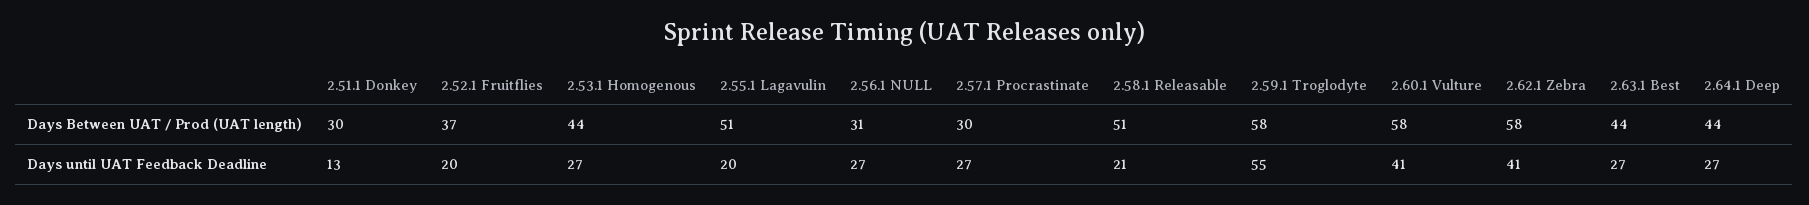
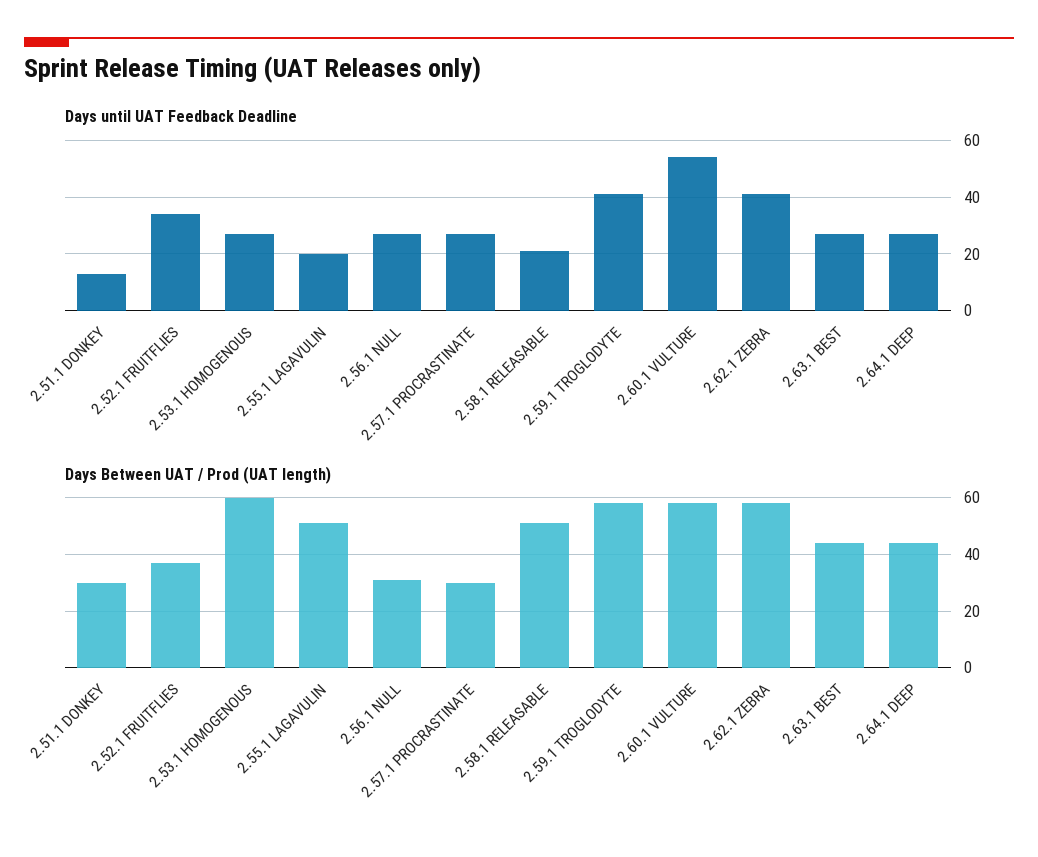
  {
    "Days Between UAT / Prod (UAT length)": {
      "2.51.1 Donkey": 30,
      "2.52.1 Fruitflies": 37,
-     "2.53.1 Homogenous": 44,
+     "2.53.1 Homogenous": 60,
      "2.55.1 Lagavulin": 51,
      "2.56.1 NULL": 31,
      "2.57.1 Procrastinate": 30,
      "2.58.1 Releasable": 51,
      "2.59.1 Troglodyte": 58,
      "2.60.1 Vulture": 58,
      "2.62.1 Zebra": 58,
      "2.63.1 Best": 44,
      "2.64.1 Deep": 44
    },
    "Days until UAT Feedback Deadline": {
      "2.51.1 Donkey": 13,
-     "2.52.1 Fruitflies": 20,
+     "2.52.1 Fruitflies": 35,
      "2.53.1 Homogenous": 27,
      "2.55.1 Lagavulin": 20,
      "2.56.1 NULL": 27,
      "2.57.1 Procrastinate": 27,
      "2.58.1 Releasable": 21,
-     "2.59.1 Troglodyte": 55,
+     "2.59.1 Troglodyte": 40,
-     "2.60.1 Vulture": 41,
+     "2.60.1 Vulture": 55,
      "2.62.1 Zebra": 41,
      "2.63.1 Best": 27,
      "2.64.1 Deep": 27
    }
  }

